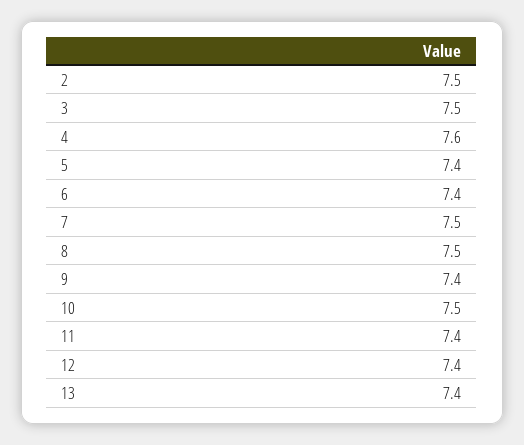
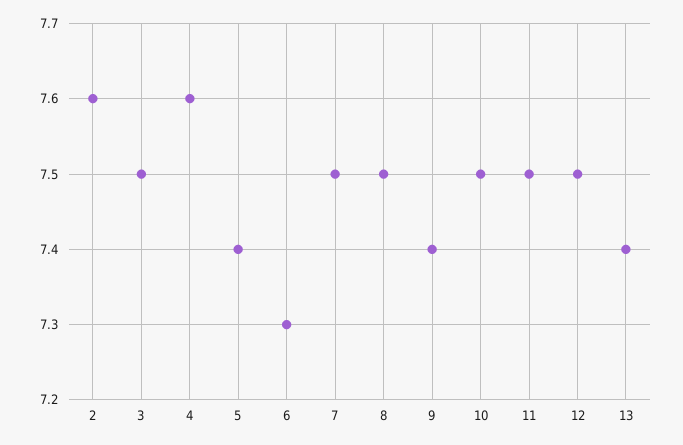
  {
-   "2": 7.5,
+   "2": 7.6,
    "3": 7.5,
    "4": 7.6,
    "5": 7.4,
-   "6": 7.4,
+   "6": 7.3,
    "7": 7.5,
    "8": 7.5,
    "9": 7.4,
    "10": 7.5,
-   "11": 7.4,
+   "11": 7.5,
-   "12": 7.4,
+   "12": 7.5,
    "13": 7.4
  }

